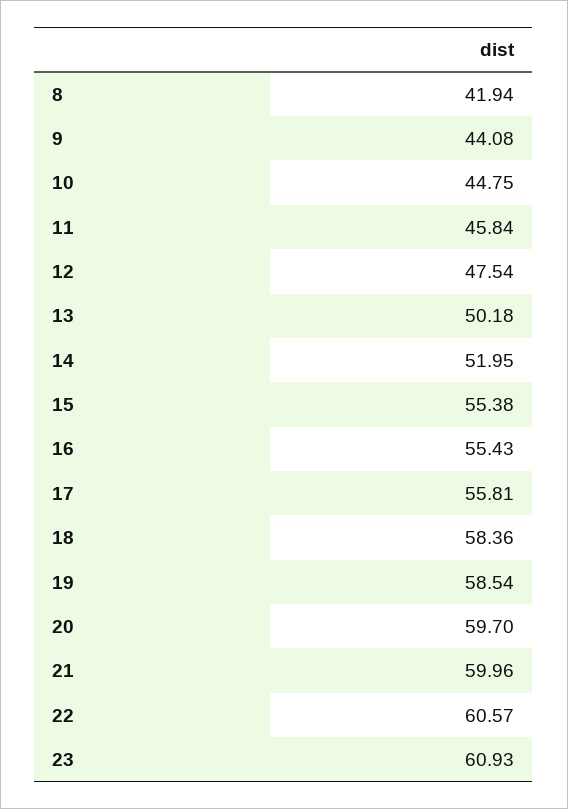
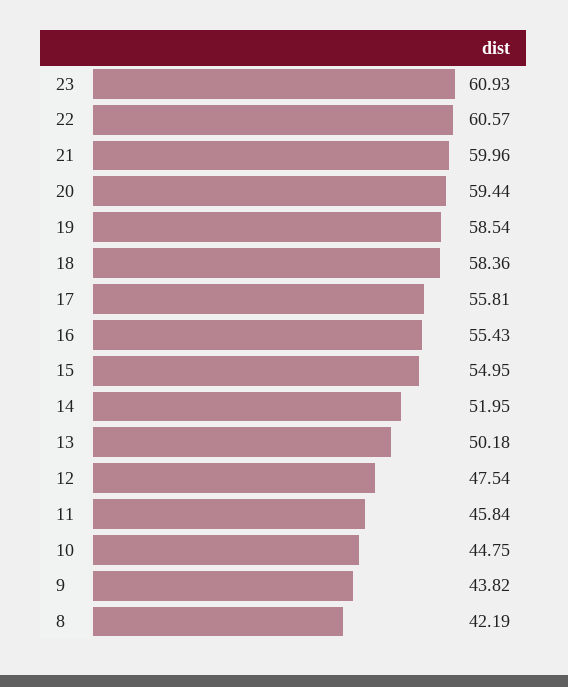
  {
-   "8": 41.94,
+   "8": 42.19,
-   "9": 44.08,
+   "9": 43.82,
    "10": 44.75,
    "11": 45.84,
    "12": 47.54,
    "13": 50.18,
    "14": 51.95,
-   "15": 55.38,
+   "15": 54.95,
    "16": 55.43,
    "17": 55.81,
    "18": 58.36,
    "19": 58.54,
-   "20": 59.7,
+   "20": 59.44,
    "21": 59.96,
    "22": 60.57,
    "23": 60.93
  }

